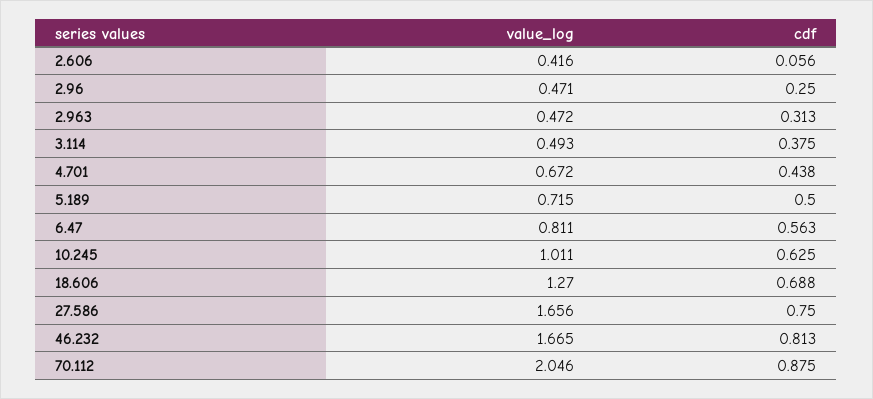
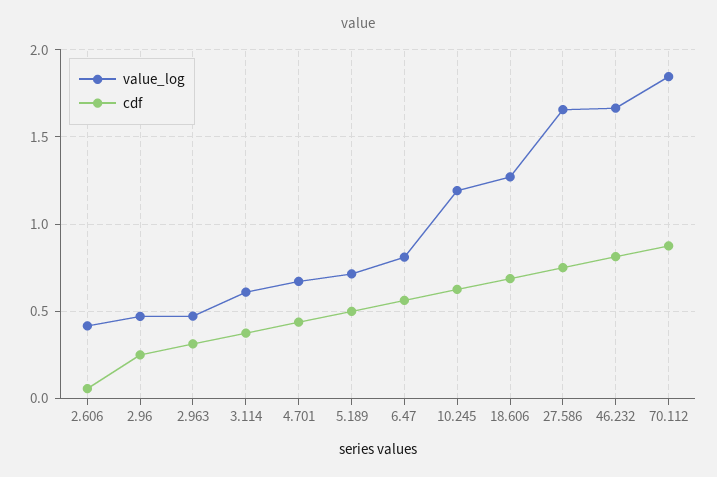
  {
    "value_log": {
      "2.606": 0.416,
      "2.96": 0.471,
      "2.963": 0.472,
-     "3.114": 0.493,
+     "3.114": 0.6,
      "4.701": 0.672,
      "5.189": 0.715,
      "6.47": 0.811,
-     "10.245": 1.011,
+     "10.245": 1.2,
      "18.606": 1.27,
      "27.586": 1.656,
      "46.232": 1.665,
-     "70.112": 2.046
+     "70.112": 1.85
    },
    "cdf": {
      "2.606": 0.056,
      "2.96": 0.25,
      "2.963": 0.313,
      "3.114": 0.375,
      "4.701": 0.438,
      "5.189": 0.5,
      "6.47": 0.563,
      "10.245": 0.625,
      "18.606": 0.688,
      "27.586": 0.75,
      "46.232": 0.813,
      "70.112": 0.875
    }
  }

